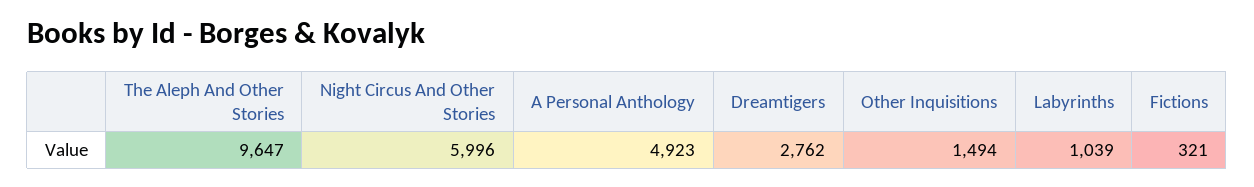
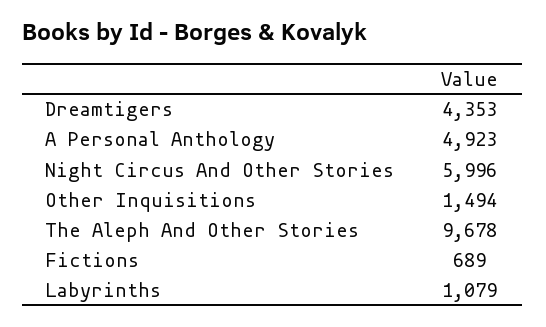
  {
-   "The Aleph And Other Stories": 9647,
+   "The Aleph And Other Stories": 9678,
    "Night Circus And Other Stories": 5996,
    "A Personal Anthology": 4923,
-   "Dreamtigers": 2762,
+   "Dreamtigers": 4353,
    "Other Inquisitions": 1494,
-   "Labyrinths": 1039,
+   "Labyrinths": 1079,
-   "Fictions": 321
+   "Fictions": 689
  }

